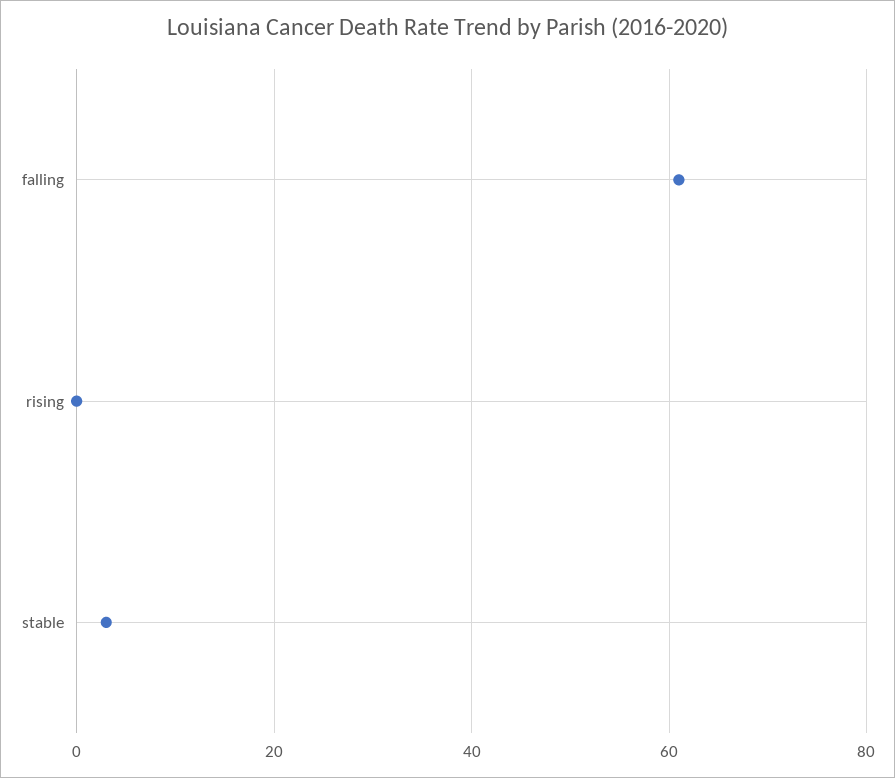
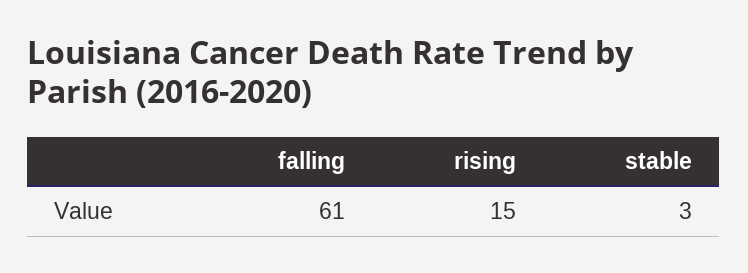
  {
    "falling": 61,
-   "rising": 0,
+   "rising": 15,
    "stable": 3
  }

